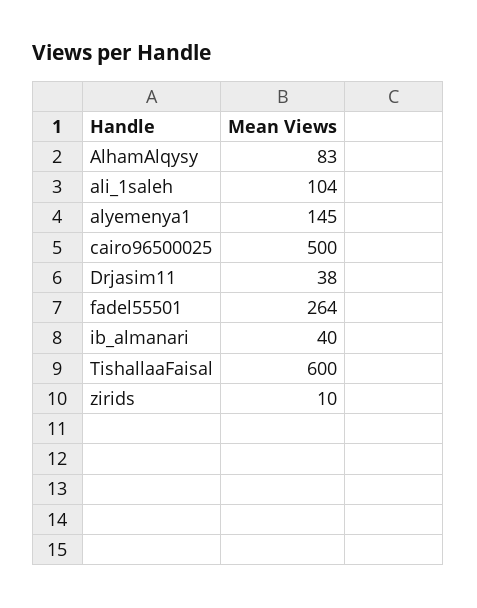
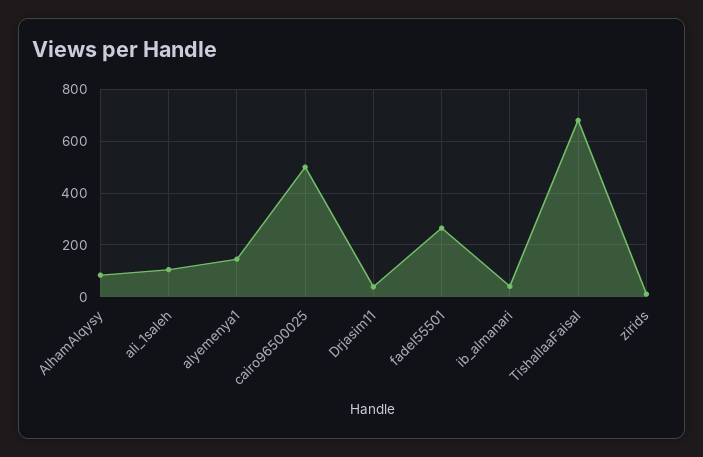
  {
    "AlhamAlqysy": 83,
    "ali_1saleh": 104,
    "alyemenya1": 145,
    "cairo96500025": 500,
    "Drjasim11": 38,
    "fadel55501": 264,
    "ib_almanari": 40,
-   "TishallaaFaisal": 600,
+   "TishallaaFaisal": 675,
    "zirids": 10
  }

